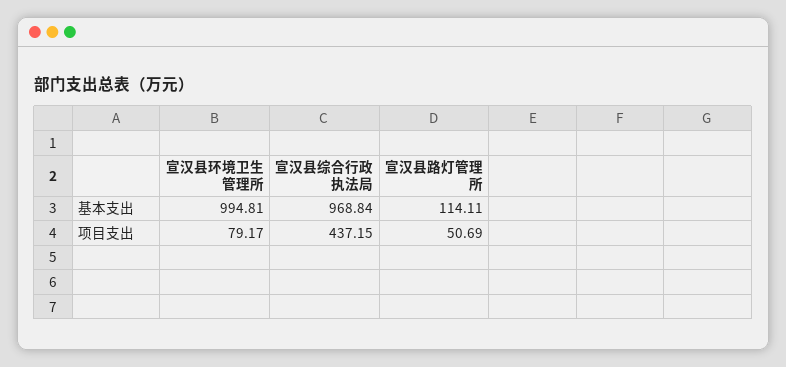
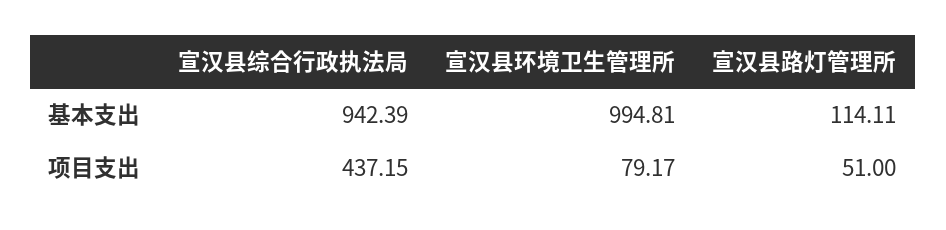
  {
    "宣汉县环境卫生管理所": {
      "基本支出": 994.81,
      "项目支出": 79.17
    },
    "宣汉县综合行政执法局": {
-     "基本支出": 968.84,
+     "基本支出": 942.39,
      "项目支出": 437.15
    },
    "宣汉县路灯管理所": {
      "基本支出": 114.11,
-     "项目支出": 50.69
+     "项目支出": 51
    }
  }

